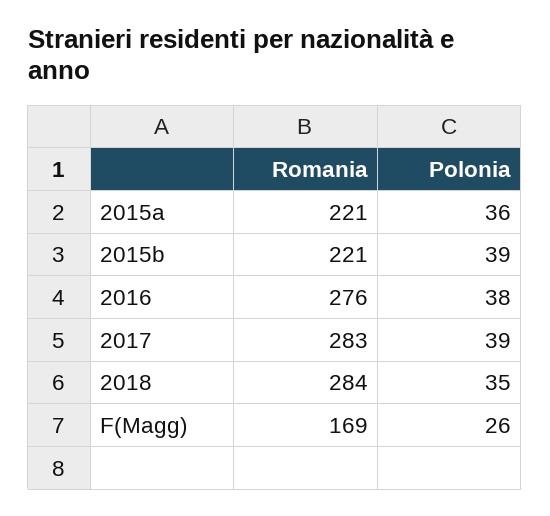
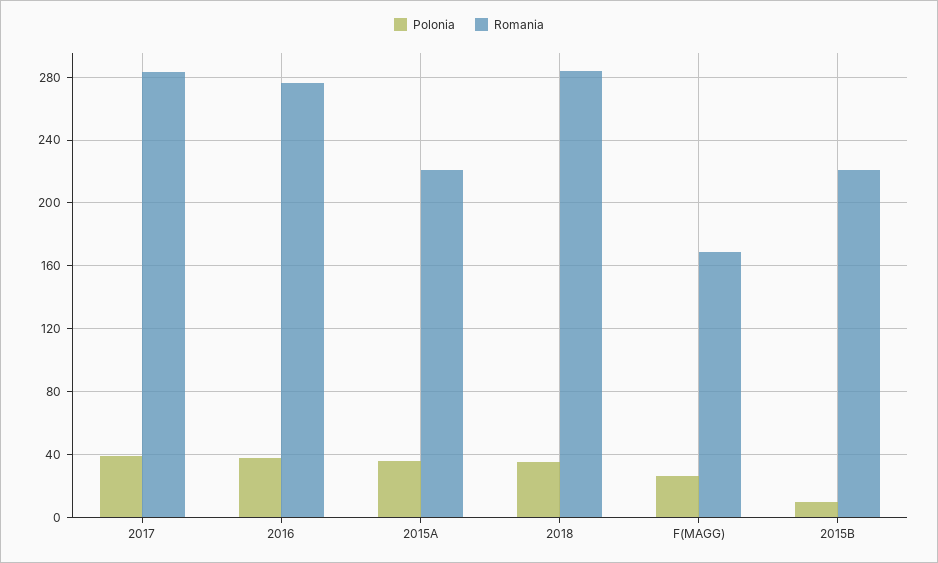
  {
    "Romania": {
      "2015a": 221,
      "2015b": 221,
      "2016": 276,
      "2017": 283,
      "2018": 284,
      "F(Magg)": 169
    },
    "Polonia": {
      "2015a": 36,
-     "2015b": 39,
+     "2015b": 10,
      "2016": 38,
      "2017": 39,
      "2018": 35,
      "F(Magg)": 26
    }
  }

